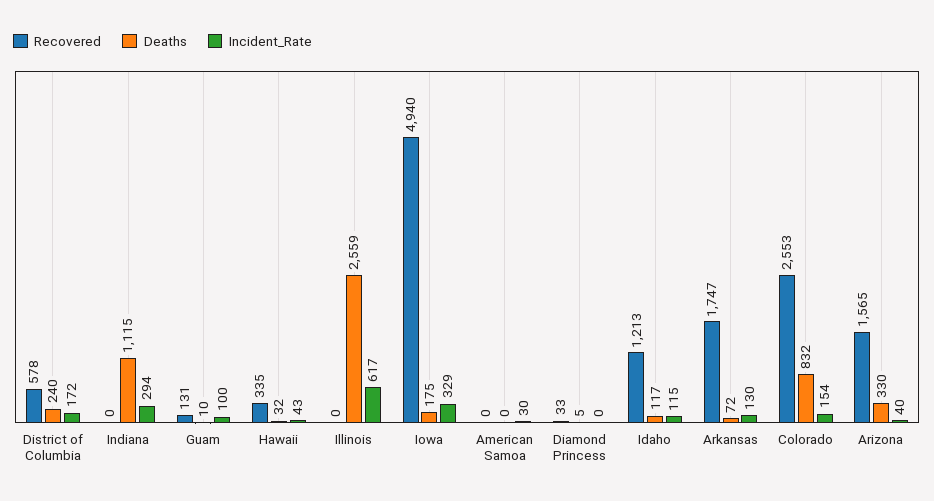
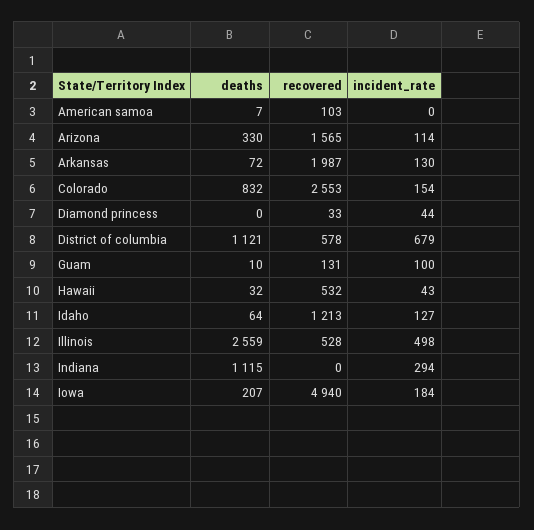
  {
    "Recovered": {
      "District of Columbia": 578,
      "Indiana": 0,
      "Guam": 131,
-     "Hawaii": 335,
+     "Hawaii": 532,
-     "Illinois": 0,
+     "Illinois": 528,
      "Iowa": 4940,
-     "American Samoa": 0,
+     "American Samoa": 103,
      "Diamond Princess": 33,
      "Idaho": 1213,
-     "Arkansas": 1747,
+     "Arkansas": 1987,
      "Colorado": 2553,
      "Arizona": 1565
    },
    "Deaths": {
-     "District of Columbia": 240,
+     "District of Columbia": 1121,
      "Indiana": 1115,
      "Guam": 10,
      "Hawaii": 32,
      "Illinois": 2559,
-     "Iowa": 175,
+     "Iowa": 207,
-     "American Samoa": 0,
+     "American Samoa": 7,
-     "Diamond Princess": 5,
+     "Diamond Princess": 0,
-     "Idaho": 117,
+     "Idaho": 64,
      "Arkansas": 72,
      "Colorado": 832,
      "Arizona": 330
    },
    "Incident_Rate": {
-     "District of Columbia": 172,
+     "District of Columbia": 679,
      "Indiana": 294,
      "Guam": 100,
      "Hawaii": 43,
-     "Illinois": 617,
+     "Illinois": 498,
-     "Iowa": 329,
+     "Iowa": 184,
-     "American Samoa": 30,
+     "American Samoa": 0,
-     "Diamond Princess": 0,
+     "Diamond Princess": 44,
-     "Idaho": 115,
+     "Idaho": 127,
      "Arkansas": 130,
      "Colorado": 154,
-     "Arizona": 40
+     "Arizona": 114
    }
  }

